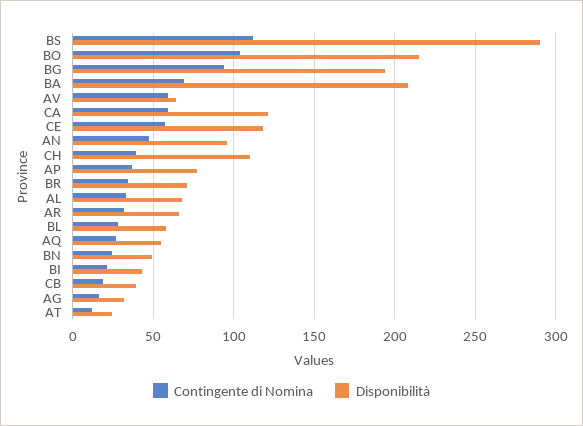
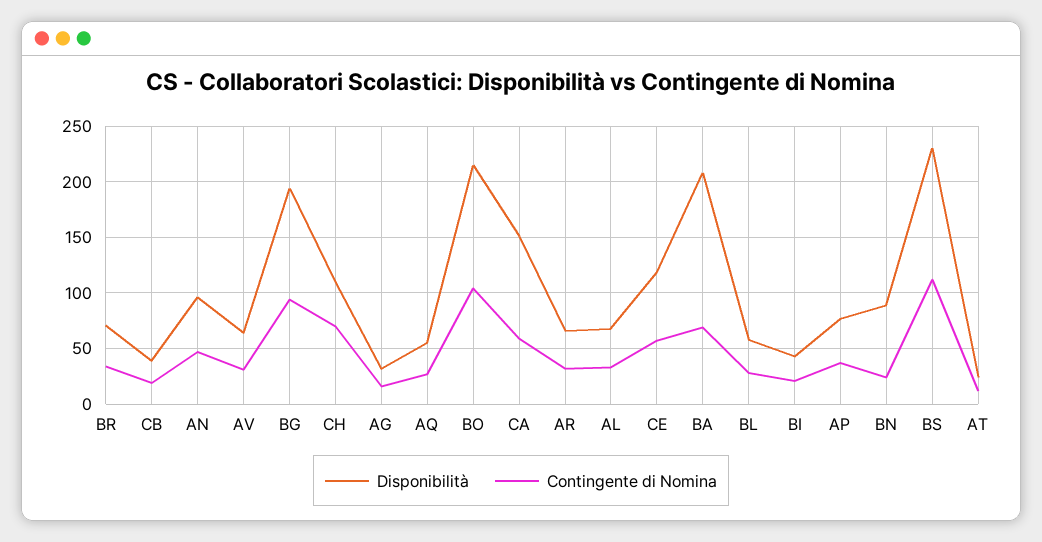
  {
    "Contingente di Nomina": {
      "BS": 110,
      "BO": 105,
      "BG": 95,
      "BA": 70,
-     "AV": 60,
+     "AV": 30,
      "CA": 60,
      "CE": 55,
      "AN": 45,
-     "CH": 40,
+     "CH": 70,
      "AP": 35,
      "BR": 35,
      "AL": 35,
      "AR": 30,
      "BL": 30,
      "AQ": 25,
      "BN": 25,
      "BI": 20,
      "CB": 20,
      "AG": 15,
      "AT": 10
    },
    "Disponibilità": {
-     "BS": 290,
+     "BS": 230,
      "BO": 215,
      "BG": 195,
      "BA": 210,
      "AV": 65,
-     "CA": 120,
+     "CA": 150,
      "CE": 120,
      "AN": 95,
      "CH": 110,
      "AP": 75,
      "BR": 70,
      "AL": 70,
      "AR": 65,
      "BL": 60,
      "AQ": 55,
-     "BN": 50,
+     "BN": 90,
      "BI": 45,
      "CB": 40,
      "AG": 30,
      "AT": 25
    }
  }

